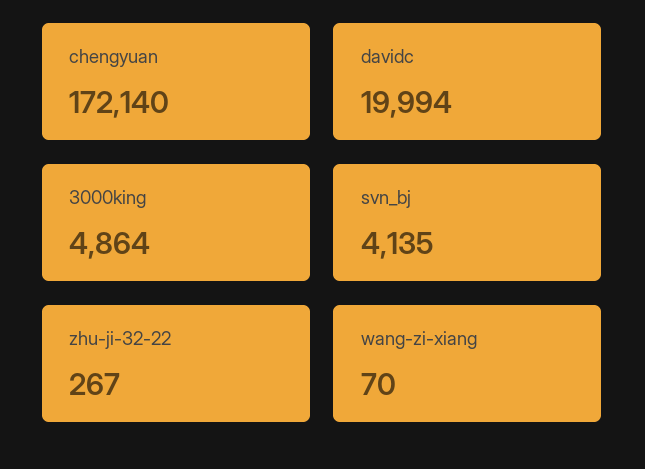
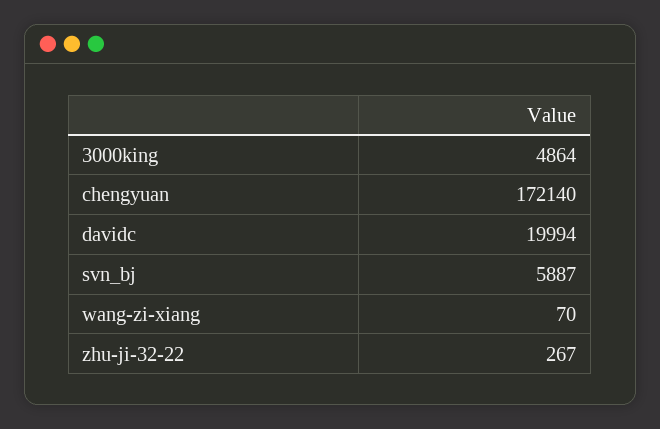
  {
    "chengyuan": 172140,
    "davidc": 19994,
    "3000king": 4864,
-   "svn_bj": 4135,
+   "svn_bj": 5887,
    "zhu-ji-32-22": 267,
    "wang-zi-xiang": 70
  }

